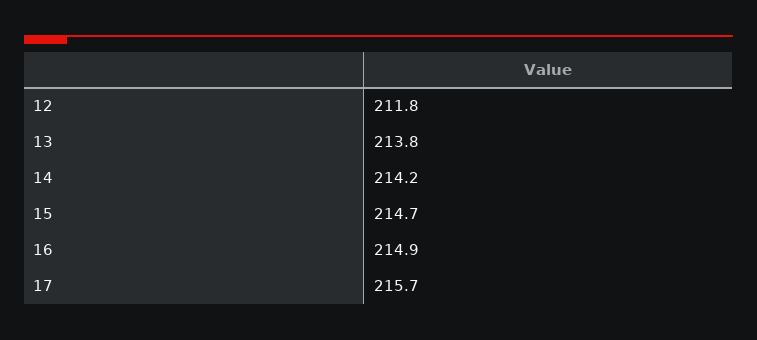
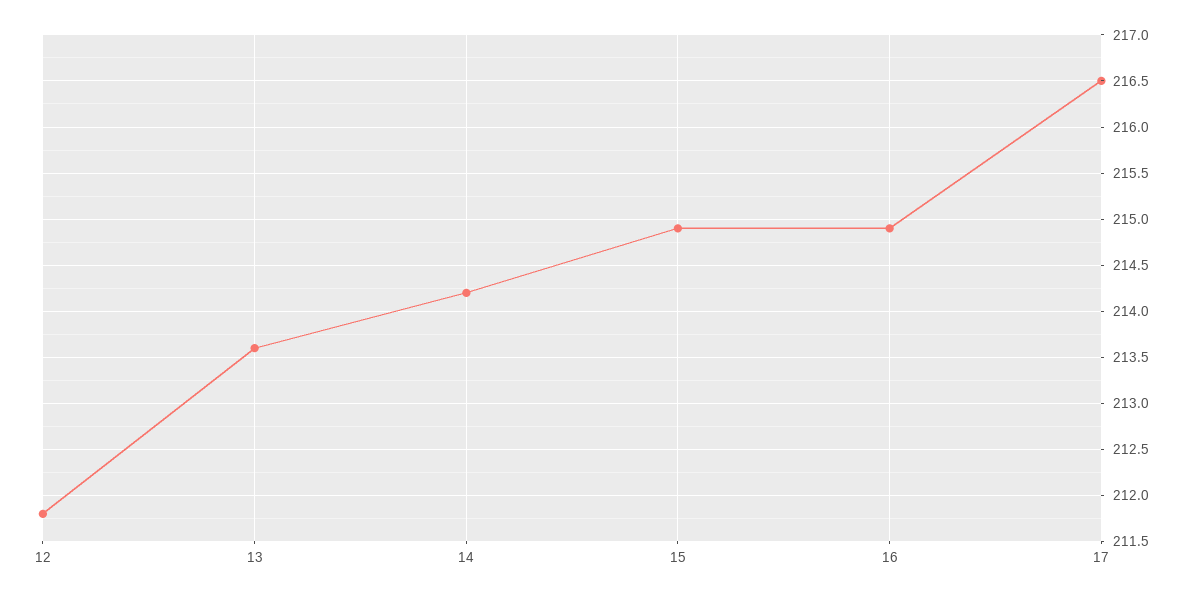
  {
    "12": 211.8,
-   "13": 213.8,
+   "13": 213.6,
    "14": 214.2,
-   "15": 214.7,
+   "15": 214.9,
    "16": 214.9,
-   "17": 215.7
+   "17": 216.5
  }

